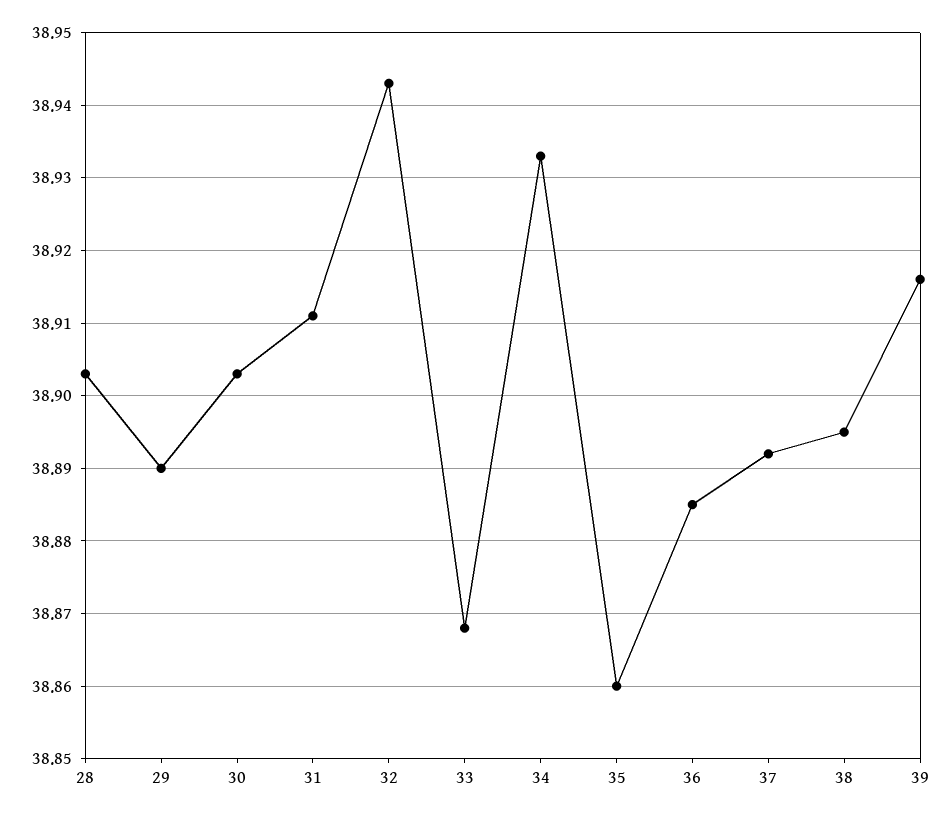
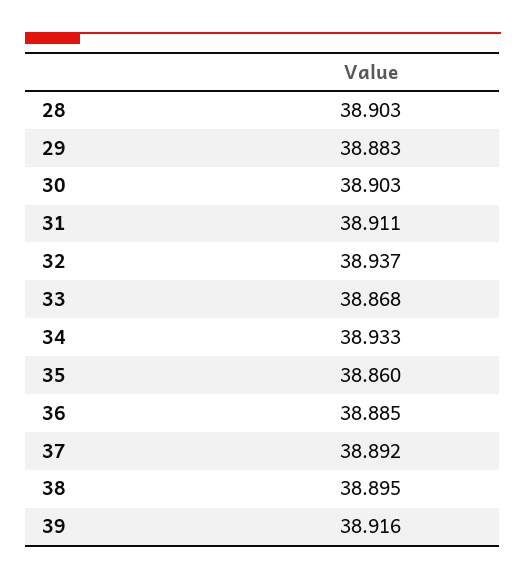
  {
    "28": 38.903,
-   "29": 38.89,
+   "29": 38.883,
    "30": 38.903,
    "31": 38.911,
-   "32": 38.943,
+   "32": 38.937,
    "33": 38.868,
    "34": 38.933,
    "35": 38.86,
    "36": 38.885,
    "37": 38.892,
    "38": 38.895,
    "39": 38.916
  }

